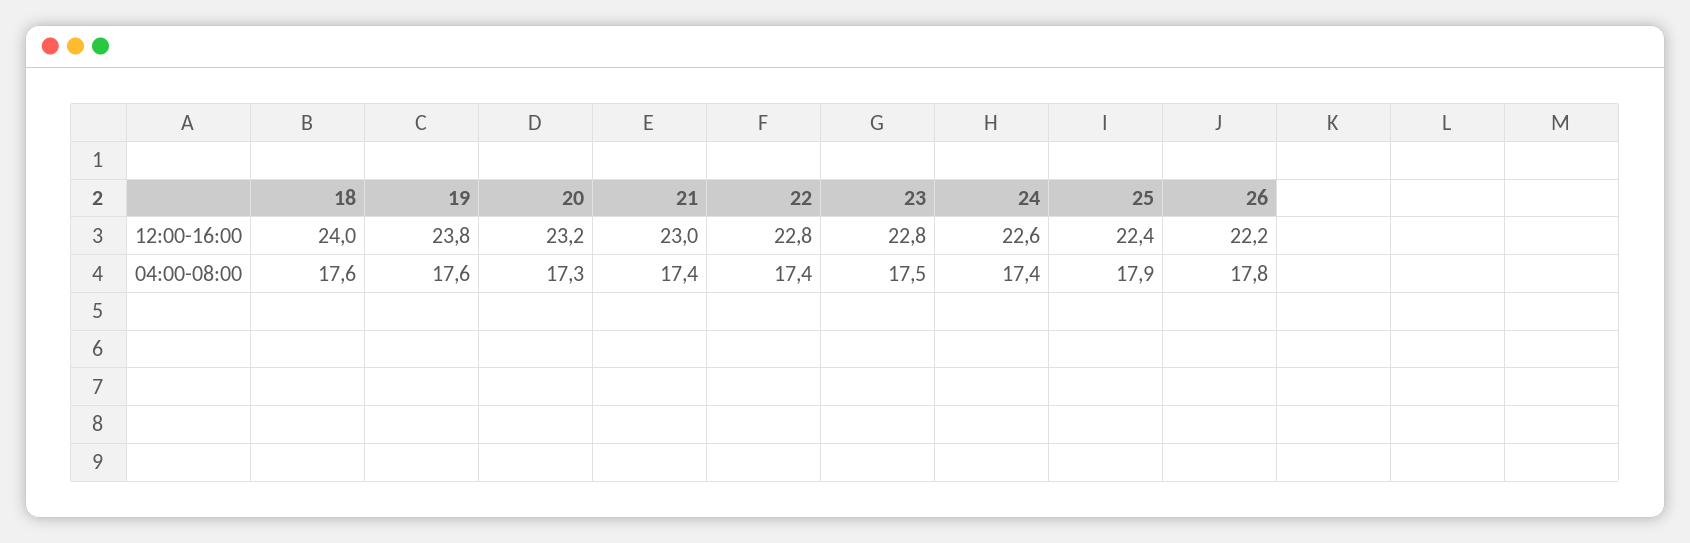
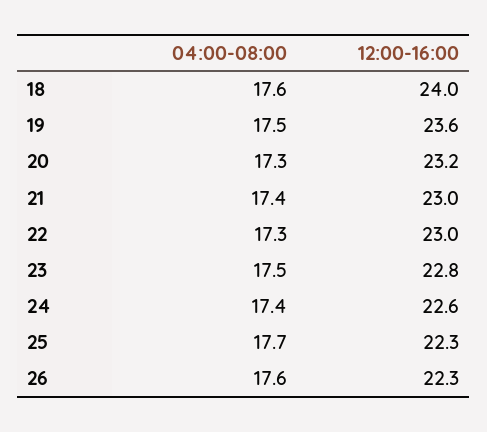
  {
    "18": {
      "12:00-16:00": 24,
      "04:00-08:00": 17.6
    },
    "19": {
-     "12:00-16:00": 23.8,
+     "12:00-16:00": 23.6,
-     "04:00-08:00": 17.6
+     "04:00-08:00": 17.5
    },
    "20": {
      "12:00-16:00": 23.2,
      "04:00-08:00": 17.3
    },
    "21": {
      "12:00-16:00": 23,
      "04:00-08:00": 17.4
    },
    "22": {
-     "12:00-16:00": 22.8,
+     "12:00-16:00": 23,
-     "04:00-08:00": 17.4
+     "04:00-08:00": 17.3
    },
    "23": {
      "12:00-16:00": 22.8,
      "04:00-08:00": 17.5
    },
    "24": {
      "12:00-16:00": 22.6,
      "04:00-08:00": 17.4
    },
    "25": {
-     "12:00-16:00": 22.4,
+     "12:00-16:00": 22.3,
-     "04:00-08:00": 17.9
+     "04:00-08:00": 17.7
    },
    "26": {
-     "12:00-16:00": 22.2,
+     "12:00-16:00": 22.3,
-     "04:00-08:00": 17.8
+     "04:00-08:00": 17.6
    }
  }

